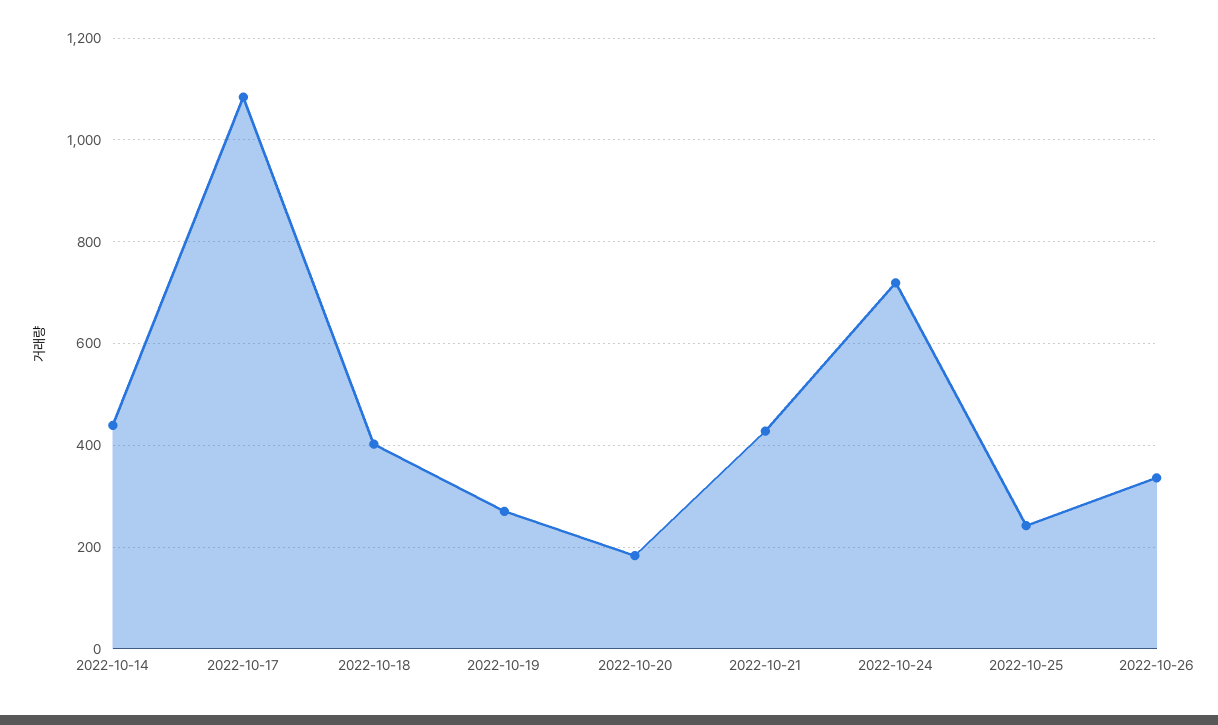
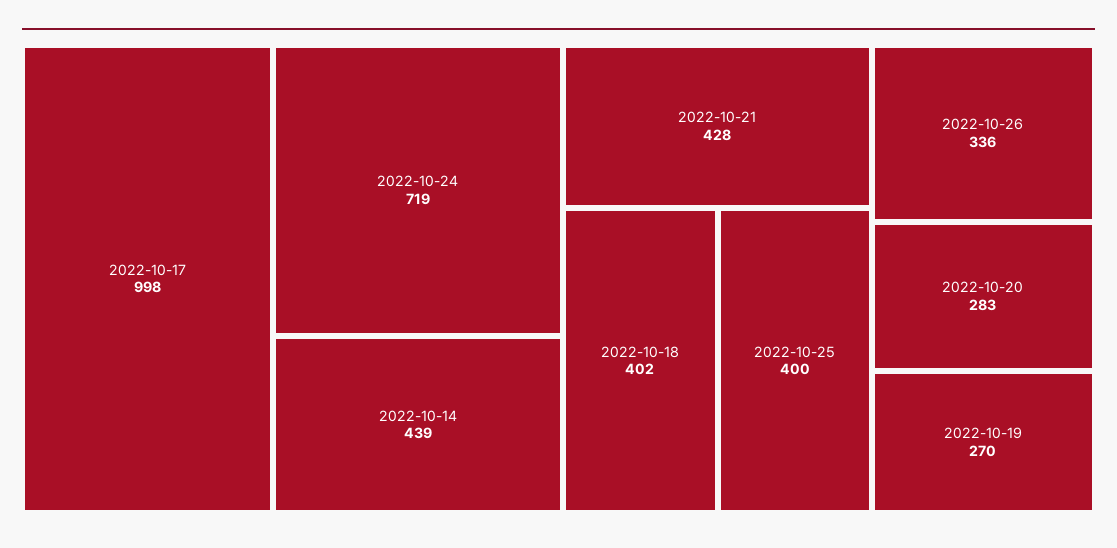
  {
    "2022-10-14": 439,
-   "2022-10-17": 1080,
+   "2022-10-17": 998,
    "2022-10-18": 402,
    "2022-10-19": 270,
-   "2022-10-20": 180,
+   "2022-10-20": 283,
    "2022-10-21": 428,
    "2022-10-24": 719,
-   "2022-10-25": 240,
+   "2022-10-25": 400,
    "2022-10-26": 336
  }

